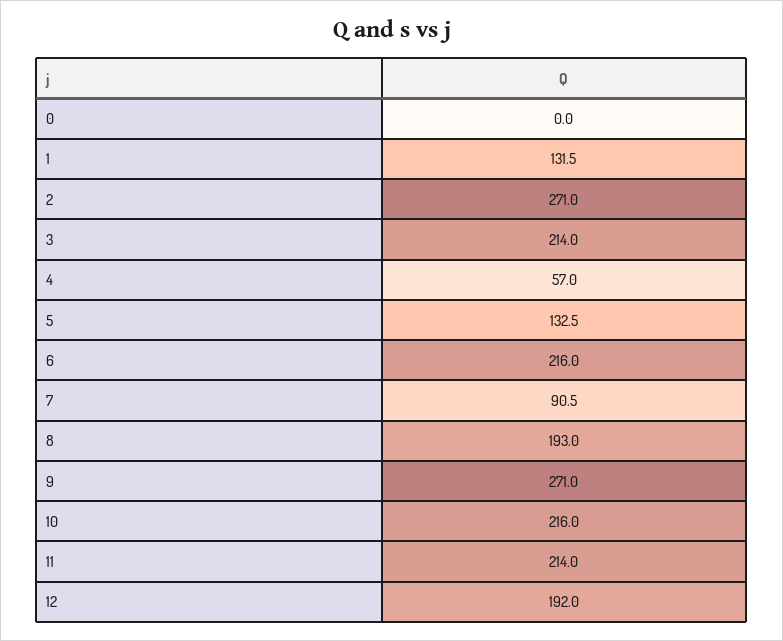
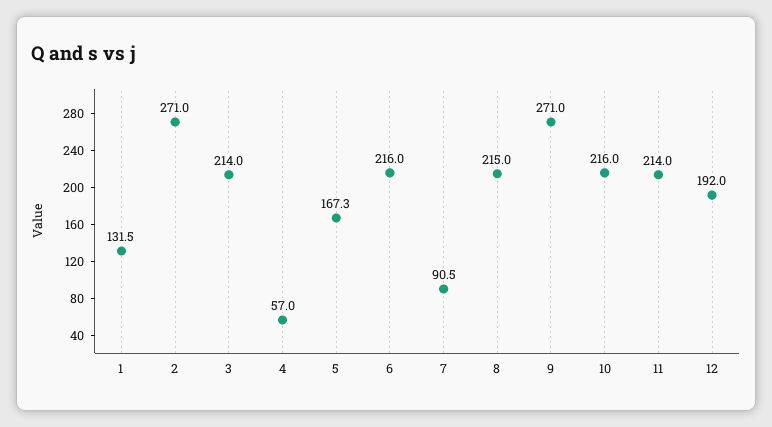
  {
-   "0": 0,
    "1": 131.5,
    "2": 271,
    "3": 214,
    "4": 57,
-   "5": 132.5,
+   "5": 167.3,
    "6": 216,
    "7": 90.5,
-   "8": 193,
+   "8": 215,
    "9": 271,
    "10": 216,
    "11": 214,
    "12": 192
  }

